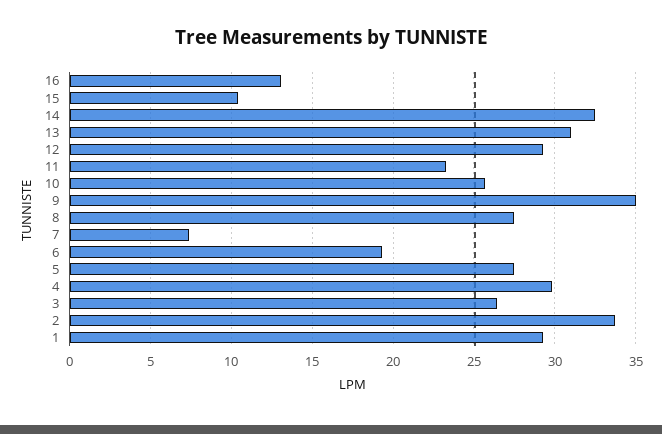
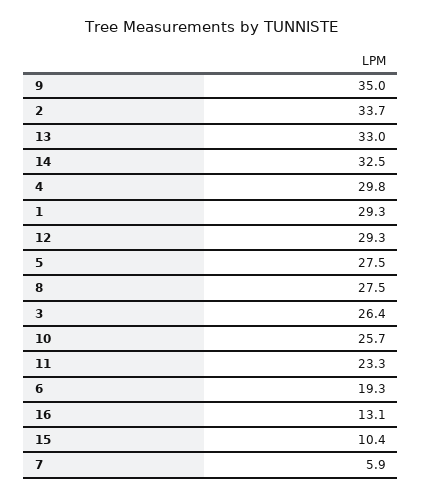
  {
    "16": 13.1,
    "15": 10.4,
    "14": 32.5,
-   "13": 31,
+   "13": 33,
    "12": 29.3,
    "11": 23.3,
    "10": 25.7,
    "9": 35,
    "8": 27.5,
-   "7": 7.5,
+   "7": 5.9,
    "6": 19.3,
    "5": 27.5,
    "4": 29.8,
    "3": 26.4,
    "2": 33.7,
    "1": 29.3
  }

